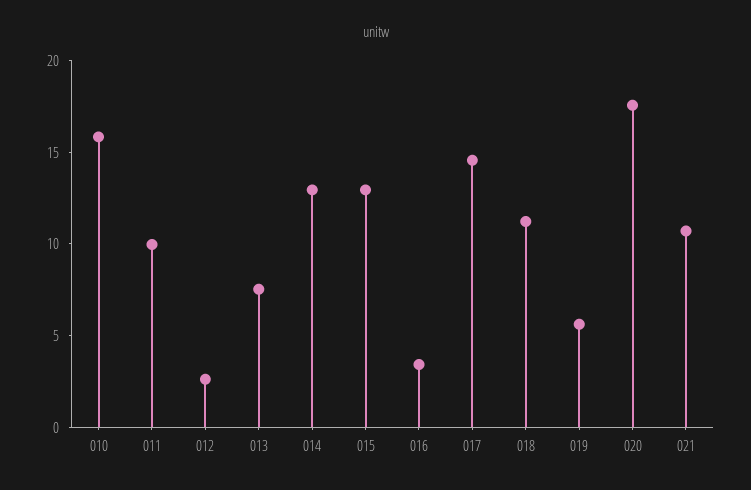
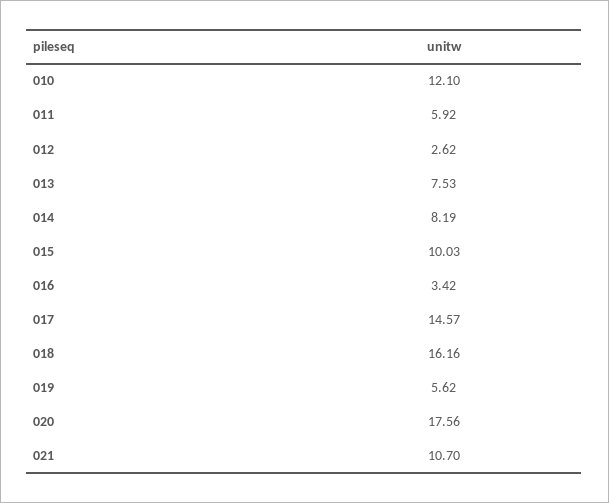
  {
-   "010": 16,
+   "010": 12.1,
-   "011": 10,
+   "011": 5.92,
    "012": 2.62,
    "013": 7.53,
-   "014": 13,
+   "014": 8.19,
-   "015": 13,
+   "015": 10.03,
    "016": 3.42,
    "017": 14.57,
-   "018": 11,
+   "018": 16.16,
    "019": 5.62,
    "020": 17.56,
    "021": 10.7
  }

